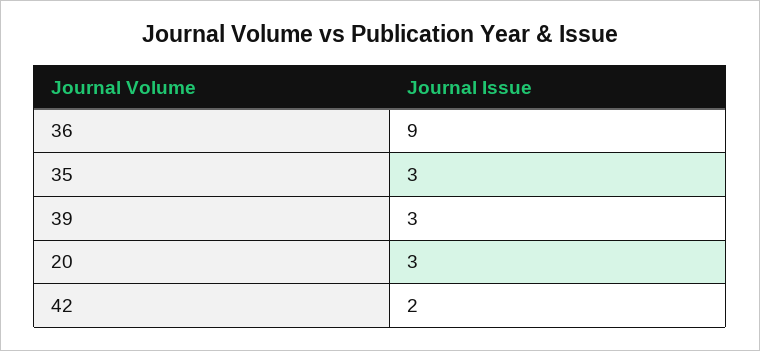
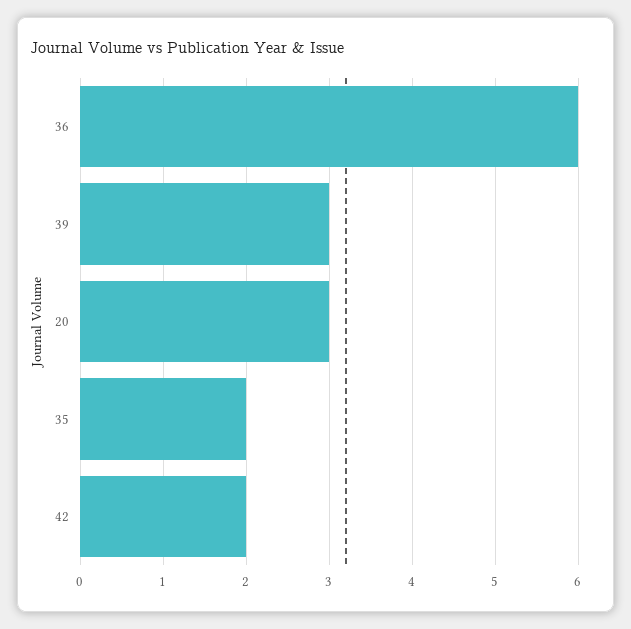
  {
-   "36": 9,
+   "36": 6,
-   "35": 3,
+   "35": 2,
    "39": 3,
    "20": 3,
    "42": 2
  }

